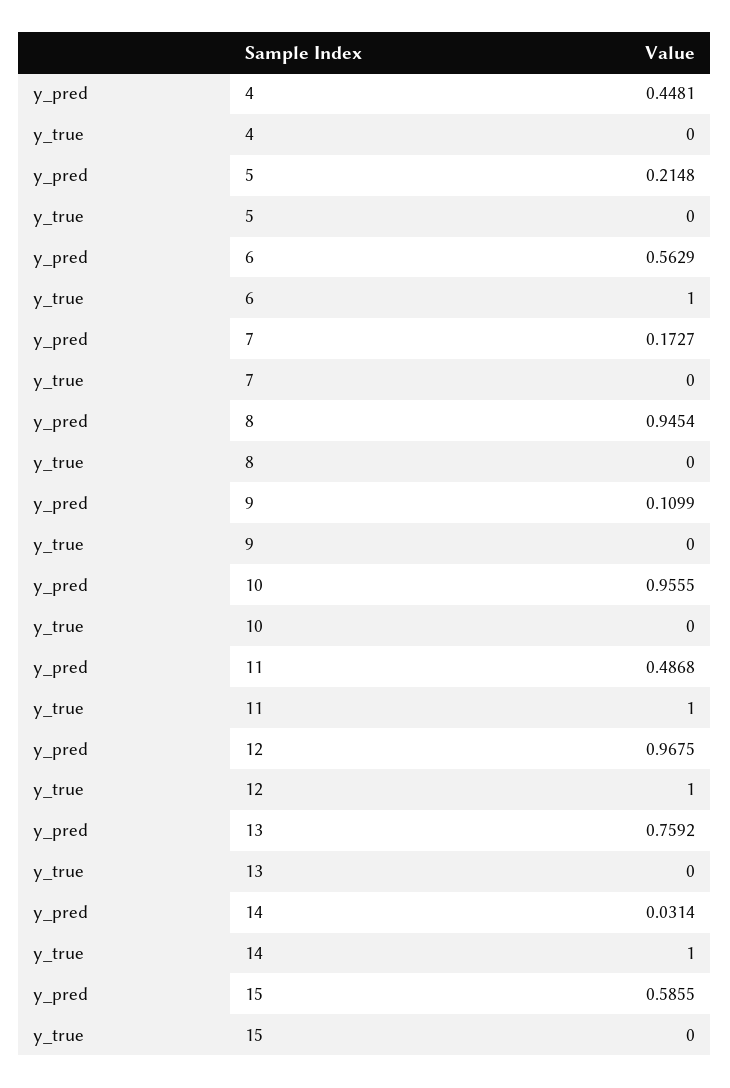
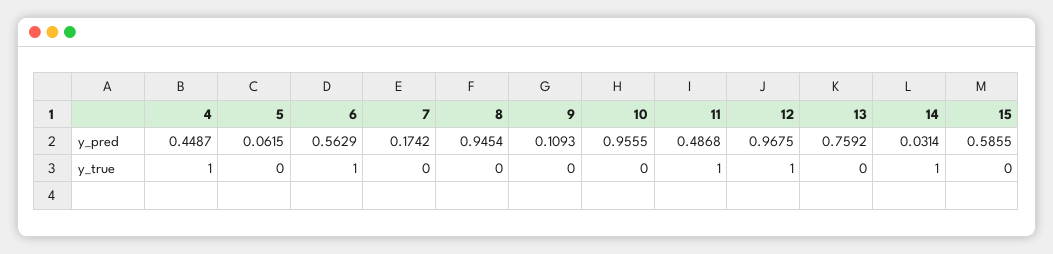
  {
    "y_pred": {
-     "4": 0.4481,
+     "4": 0.4487,
-     "5": 0.2148,
+     "5": 0.0615,
      "6": 0.5629,
-     "7": 0.1727,
+     "7": 0.1742,
      "8": 0.9454,
-     "9": 0.1099,
+     "9": 0.1093,
      "10": 0.9555,
      "11": 0.4868,
      "12": 0.9675,
      "13": 0.7592,
      "14": 0.0314,
      "15": 0.5855
    },
    "y_true": {
-     "4": 0,
+     "4": 1,
      "5": 0,
      "6": 1,
      "7": 0,
      "8": 0,
      "9": 0,
      "10": 0,
      "11": 1,
      "12": 1,
      "13": 0,
      "14": 1,
      "15": 0
    }
  }

